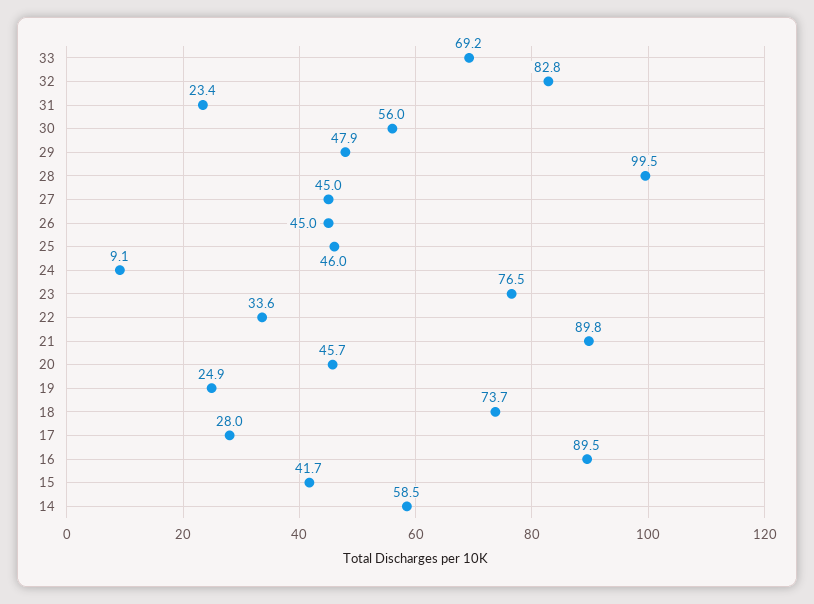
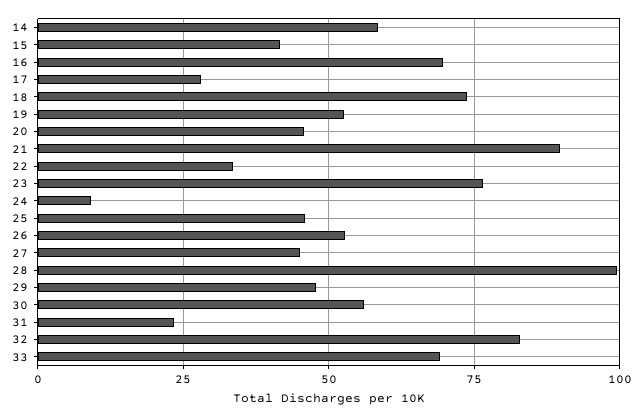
  {
    "33": 69.2,
    "32": 82.8,
    "31": 23.4,
    "30": 56,
    "29": 47.9,
    "28": 99.5,
    "27": 45,
-   "26": 45,
+   "26": 52.5,
    "25": 46,
    "24": 9.1,
    "23": 76.5,
    "22": 33.6,
    "21": 89.8,
    "20": 45.7,
-   "19": 24.9,
+   "19": 52.5,
    "18": 73.7,
    "17": 28,
-   "16": 89.5,
+   "16": 70,
    "15": 41.7,
    "14": 58.5
  }

